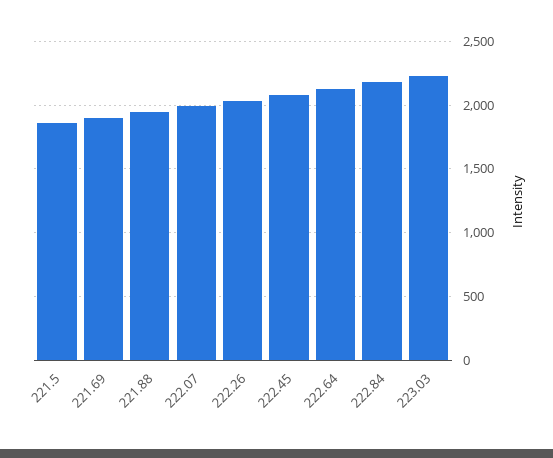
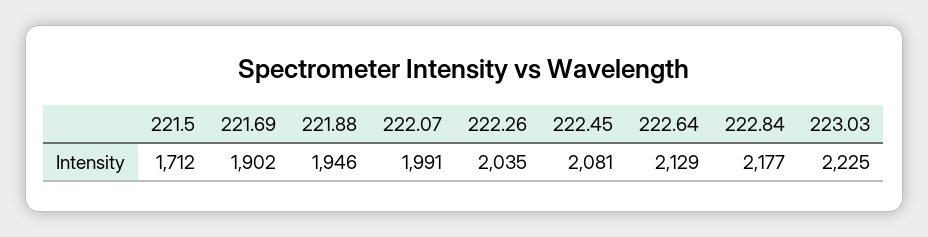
  {
-   "221.5": 1850,
+   "221.5": 1712,
    "221.69": 1902,
    "221.88": 1946,
    "222.07": 1991,
    "222.26": 2035,
    "222.45": 2081,
    "222.64": 2129,
    "222.84": 2177,
    "223.03": 2225
  }

